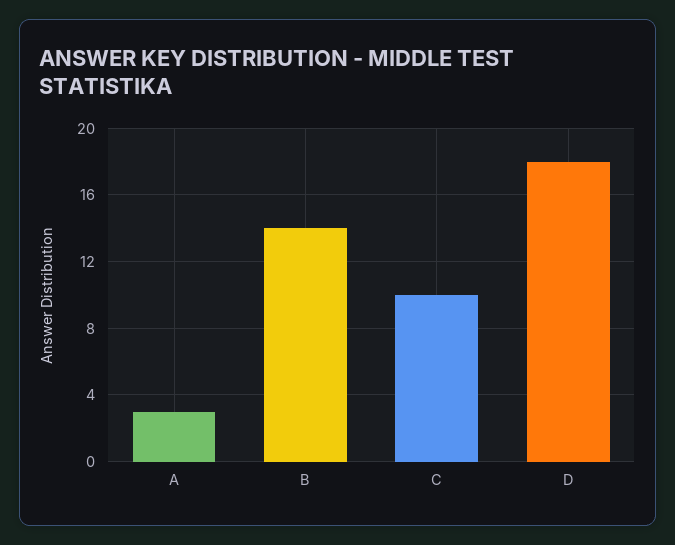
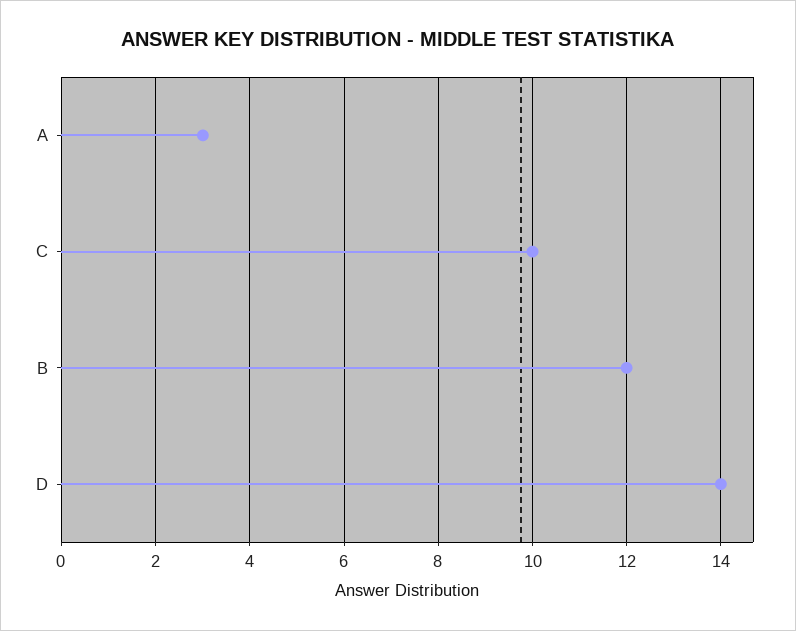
  {
    "A": 3,
-   "B": 14,
+   "B": 12,
    "C": 10,
-   "D": 18
+   "D": 14
  }

